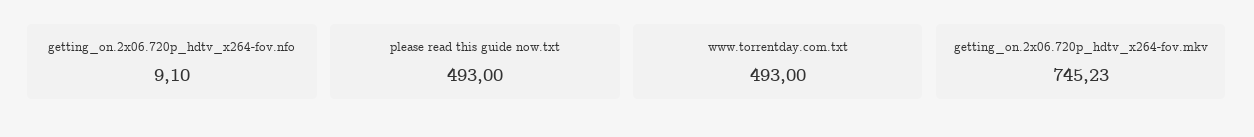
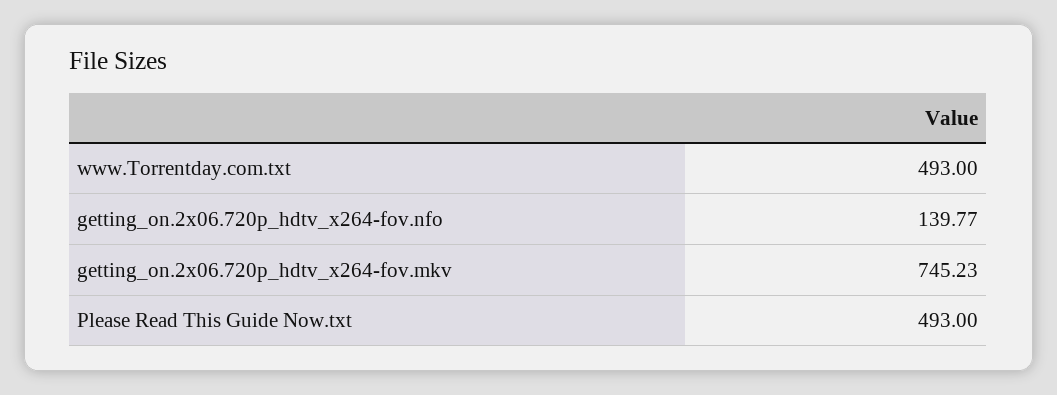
  {
-   "getting_on.2x06.720p_hdtv_x264-fov.nfo": 9.1,
+   "getting_on.2x06.720p_hdtv_x264-fov.nfo": 139.77,
    "please read this guide now.txt": 493,
    "www.torrentday.com.txt": 493,
    "getting_on.2x06.720p_hdtv_x264-fov.mkv": 745.23
  }

